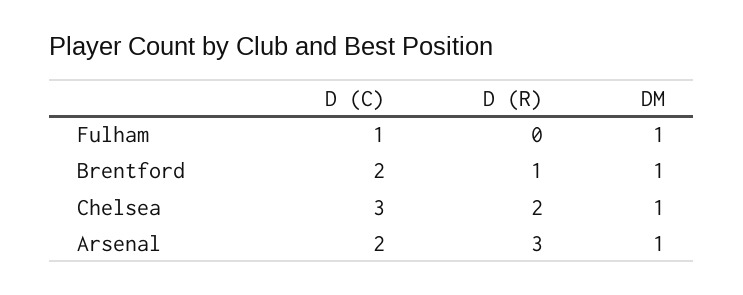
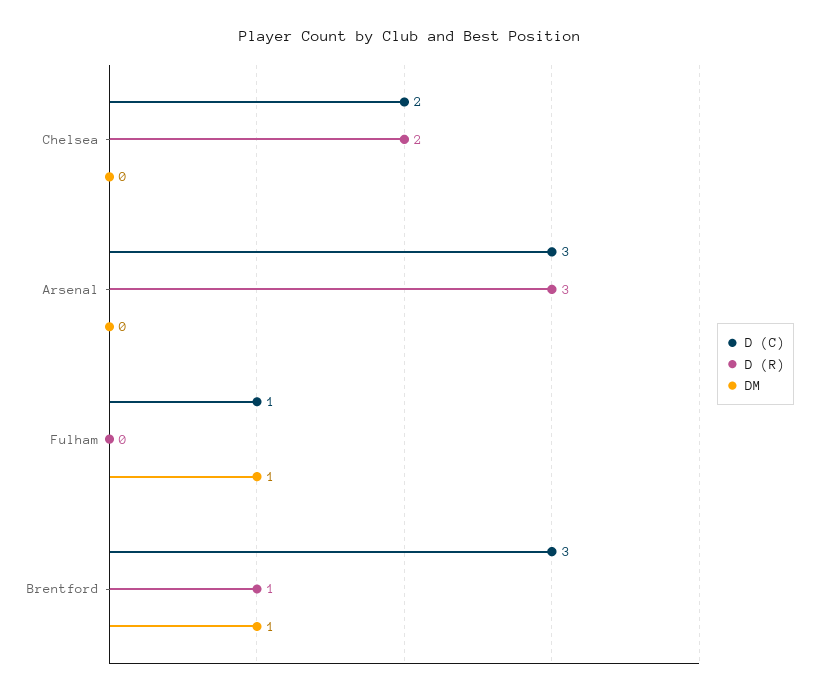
  {
    "D (C)": {
      "Fulham": 1,
-     "Brentford": 2,
+     "Brentford": 3,
-     "Chelsea": 3,
+     "Chelsea": 2,
-     "Arsenal": 2
+     "Arsenal": 3
    },
    "D (R)": {
      "Fulham": 0,
      "Brentford": 1,
      "Chelsea": 2,
      "Arsenal": 3
    },
    "DM": {
      "Fulham": 1,
      "Brentford": 1,
-     "Chelsea": 1,
+     "Chelsea": 0,
-     "Arsenal": 1
+     "Arsenal": 0
    }
  }

